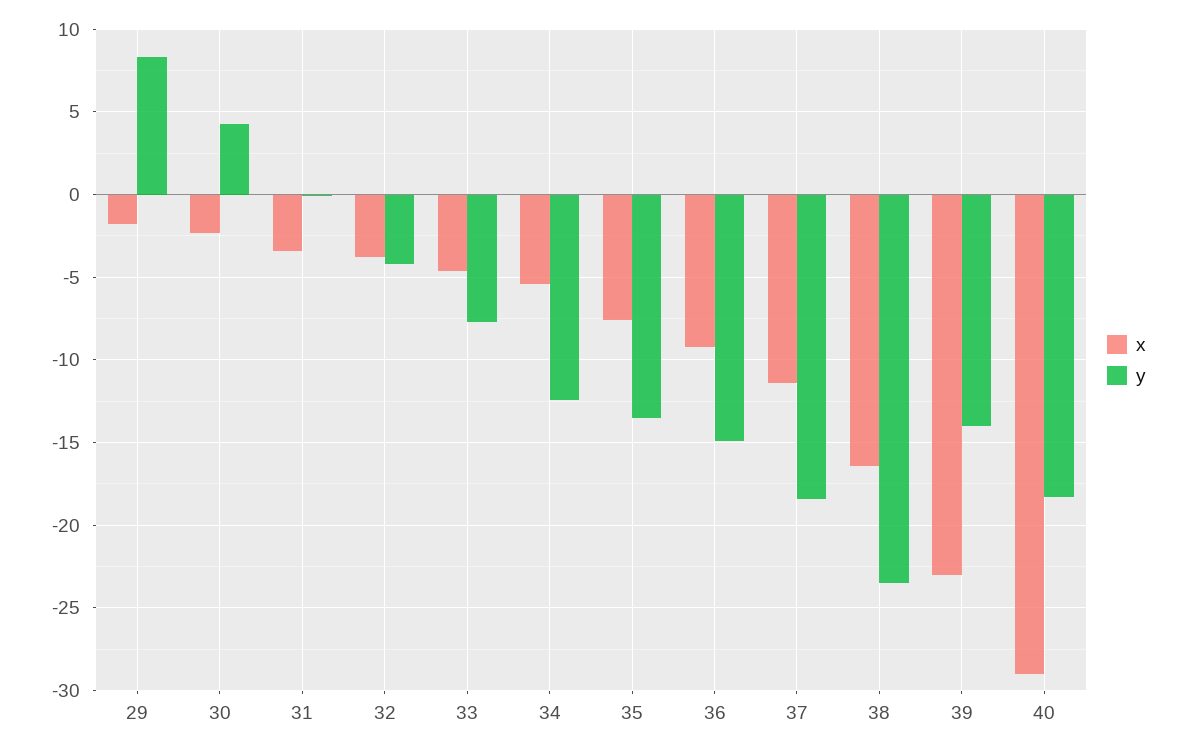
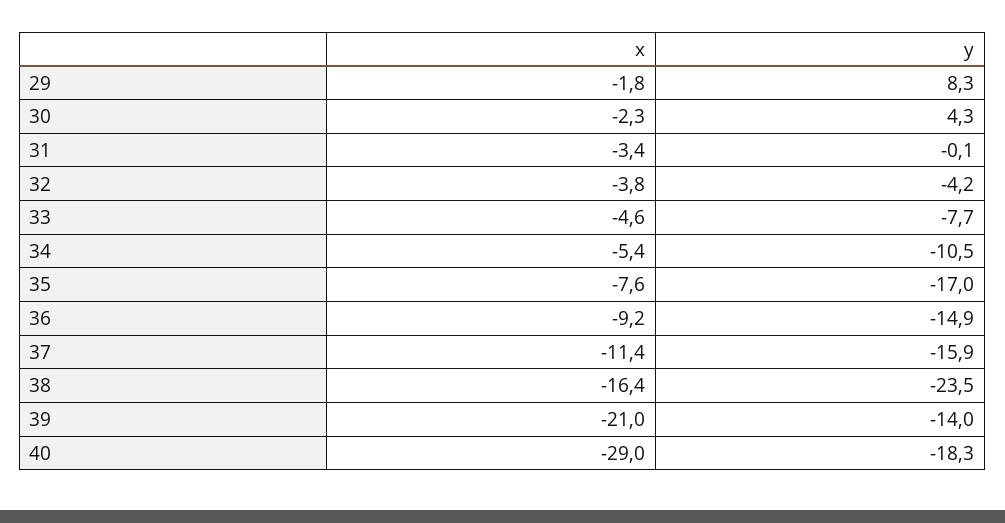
  {
    "x": {
      "29": -1.8,
      "30": -2.3,
      "31": -3.4,
      "32": -3.8,
      "33": -4.6,
      "34": -5.4,
      "35": -7.6,
      "36": -9.2,
      "37": -11.4,
      "38": -16.4,
-     "39": -23,
+     "39": -21,
      "40": -29
    },
    "y": {
      "29": 8.3,
      "30": 4.3,
      "31": -0.1,
      "32": -4.2,
      "33": -7.7,
-     "34": -12.5,
+     "34": -10.5,
-     "35": -13.5,
+     "35": -17,
      "36": -14.9,
-     "37": -18.5,
+     "37": -15.9,
      "38": -23.5,
      "39": -14,
      "40": -18.3
    }
  }

